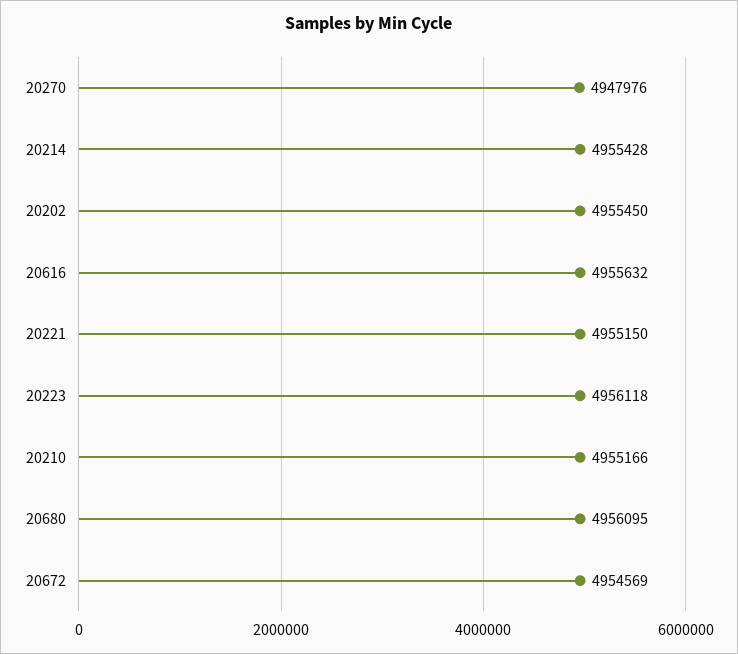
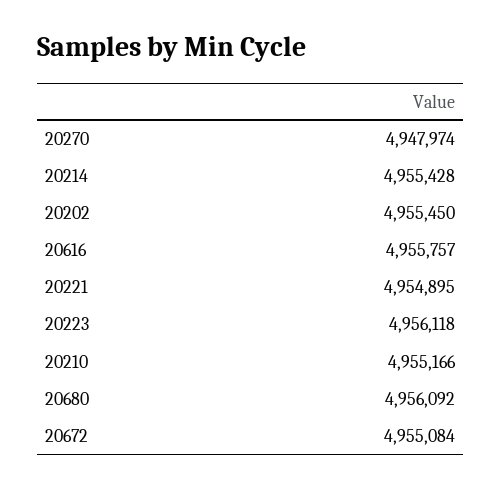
  {
-   "20270": 4947976,
+   "20270": 4947974,
    "20214": 4955428,
    "20202": 4955450,
-   "20616": 4955632,
+   "20616": 4955757,
-   "20221": 4955150,
+   "20221": 4954895,
    "20223": 4956118,
    "20210": 4955166,
-   "20680": 4956095,
+   "20680": 4956092,
-   "20672": 4954569
+   "20672": 4955084
  }

